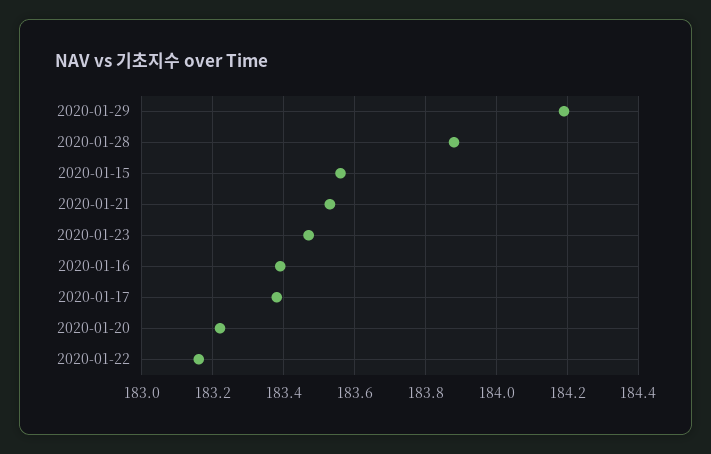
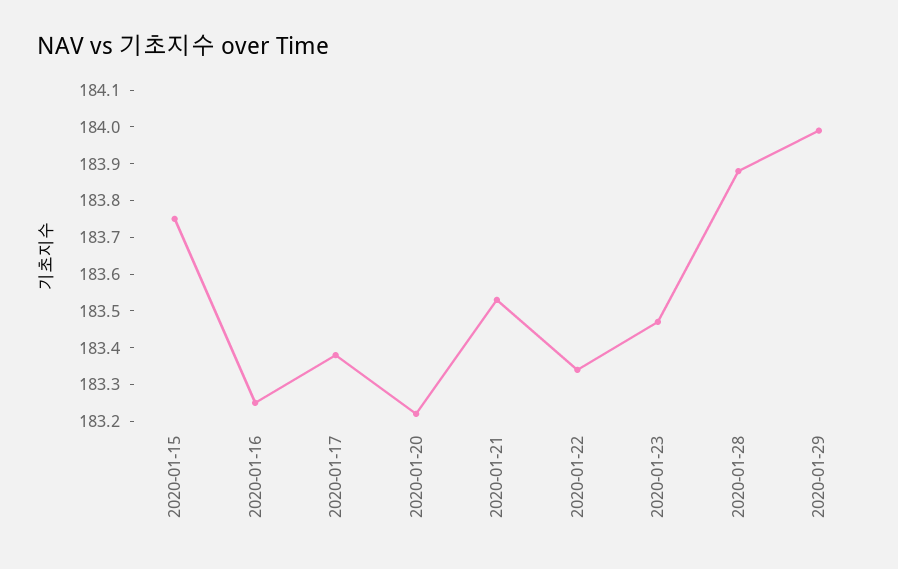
  {
-   "2020-01-29": 184.2,
+   "2020-01-29": 184,
    "2020-01-28": 183.9,
-   "2020-01-15": 183.55,
+   "2020-01-15": 183.75,
    "2020-01-21": 183.55,
    "2020-01-23": 183.45,
-   "2020-01-16": 183.4,
+   "2020-01-16": 183.25,
    "2020-01-17": 183.4,
    "2020-01-20": 183.2,
-   "2020-01-22": 183.15
+   "2020-01-22": 183.35
  }

